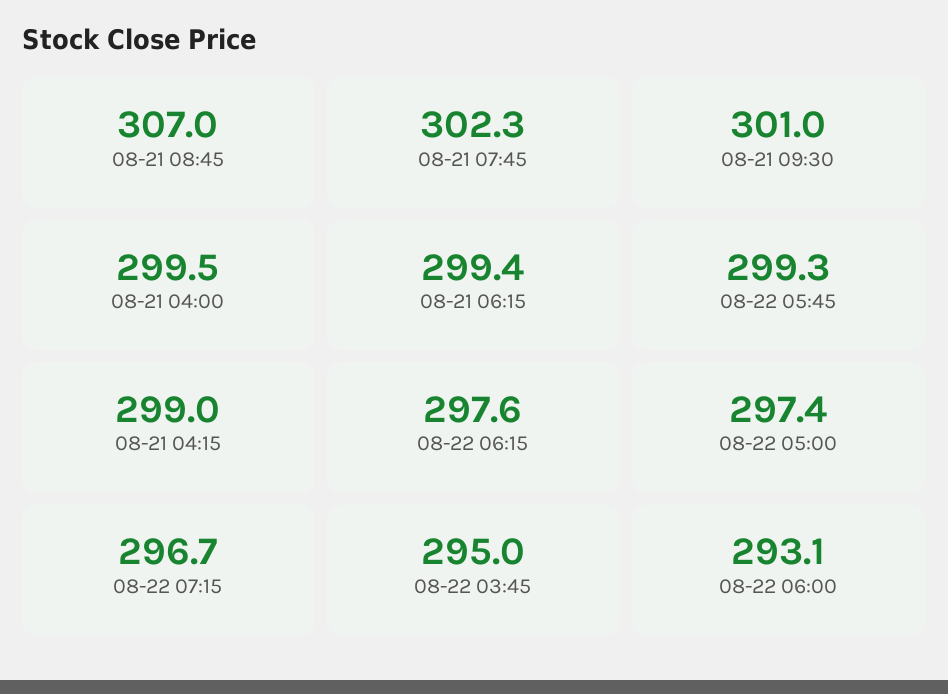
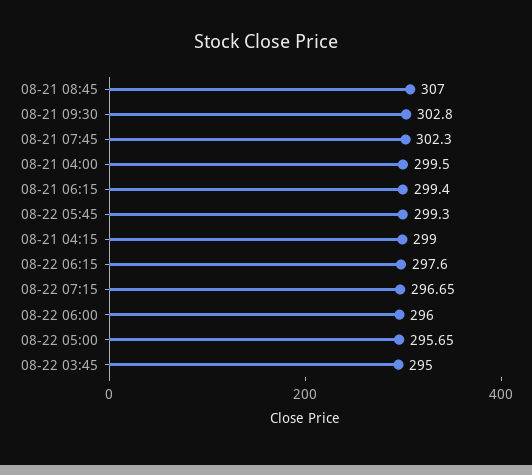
  {
    "08-21 08:45": 307,
    "08-21 07:45": 302.3,
-   "08-21 09:30": 301,
+   "08-21 09:30": 302.8,
    "08-21 04:00": 299.5,
    "08-21 06:15": 299.4,
    "08-22 05:45": 299.3,
    "08-21 04:15": 299,
    "08-22 06:15": 297.6,
-   "08-22 05:00": 297.4,
+   "08-22 05:00": 295.65,
    "08-22 07:15": 296.65,
    "08-22 03:45": 295,
-   "08-22 06:00": 293.1
+   "08-22 06:00": 296
  }

